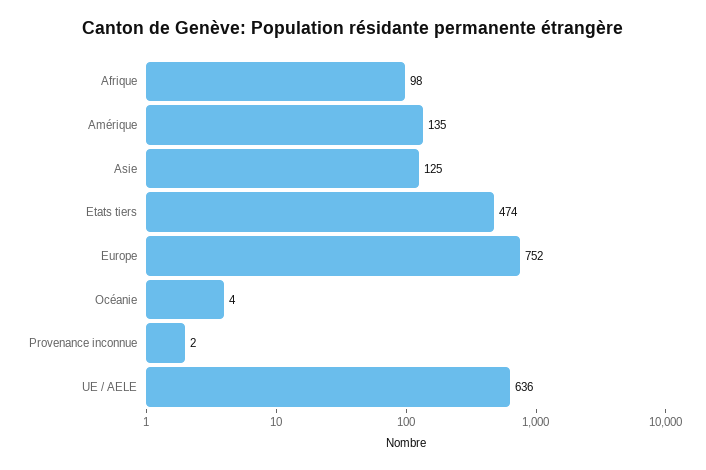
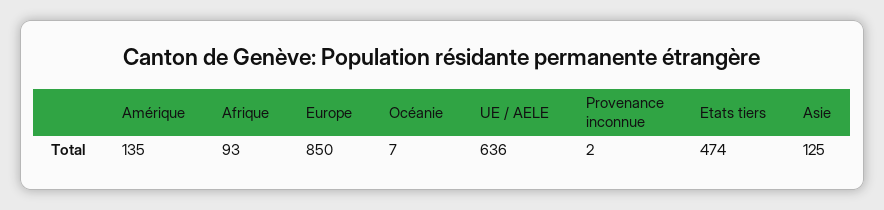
  {
-   "Afrique": 98,
+   "Afrique": 93,
    "Amérique": 135,
    "Asie": 125,
    "Etats tiers": 474,
-   "Europe": 752,
+   "Europe": 850,
-   "Océanie": 4,
+   "Océanie": 7,
    "Provenance inconnue": 2,
    "UE / AELE": 636
  }

